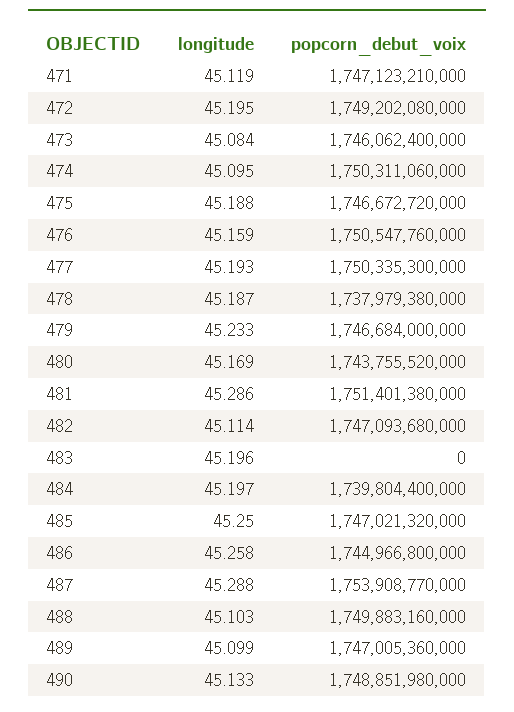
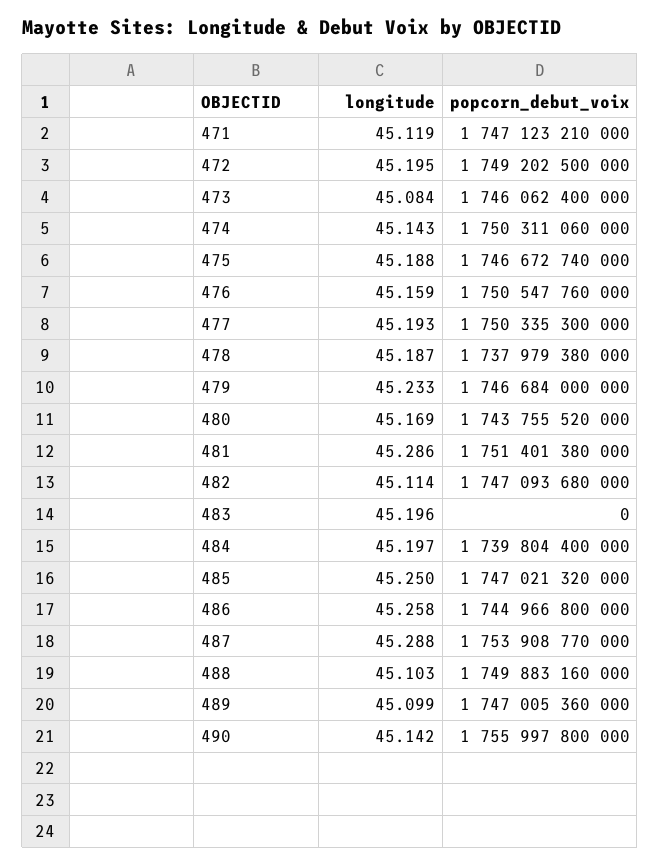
  {
    "longitude": {
      "471": 45.119,
      "472": 45.195,
      "473": 45.084,
-     "474": 45.095,
+     "474": 45.143,
      "475": 45.188,
      "476": 45.159,
      "477": 45.193,
      "478": 45.187,
      "479": 45.233,
      "480": 45.169,
      "481": 45.286,
      "482": 45.114,
      "483": 45.196,
      "484": 45.197,
      "485": 45.25,
      "486": 45.258,
      "487": 45.288,
      "488": 45.103,
      "489": 45.099,
-     "490": 45.133
+     "490": 45.142
    },
    "popcorn_debut_voix": {
      "471": 1747123210000,
-     "472": 1749202080000,
+     "472": 1749202500000,
      "473": 1746062400000,
      "474": 1750311060000,
-     "475": 1746672720000,
+     "475": 1746672740000,
      "476": 1750547760000,
      "477": 1750335300000,
      "478": 1737979380000,
      "479": 1746684000000,
      "480": 1743755520000,
      "481": 1751401380000,
      "482": 1747093680000,
      "483": 0,
      "484": 1739804400000,
      "485": 1747021320000,
      "486": 1744966800000,
      "487": 1753908770000,
      "488": 1749883160000,
      "489": 1747005360000,
-     "490": 1748851980000
+     "490": 1755997800000
    }
  }

